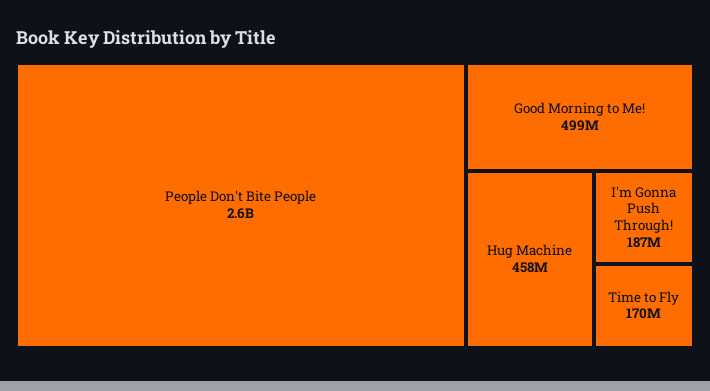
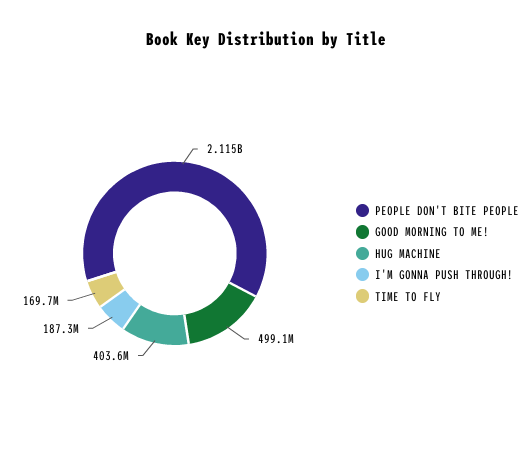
  {
-   "People Don't Bite People": 2600000000,
+   "People Don't Bite People": 2115000000,
    "Good Morning to Me!": 499100000,
-   "Hug Machine": 458000000,
+   "Hug Machine": 403600000,
    "I'm Gonna Push Through!": 187300000,
    "Time to Fly": 169700000
  }

